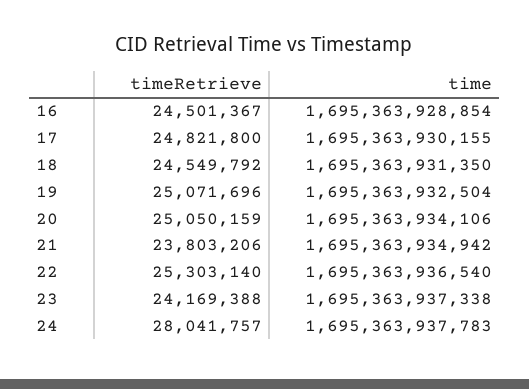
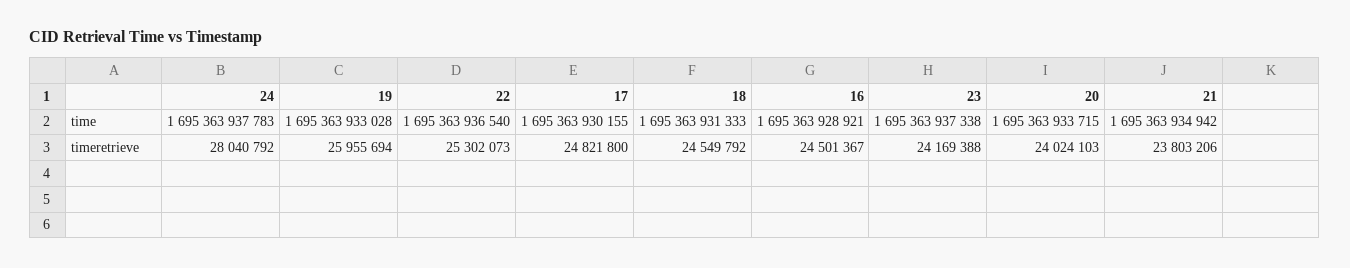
  {
    "timeRetrieve": {
      "16": 24501367,
      "17": 24821800,
      "18": 24549792,
-     "19": 25071696,
+     "19": 25955694,
-     "20": 25050159,
+     "20": 24024103,
      "21": 23803206,
-     "22": 25303140,
+     "22": 25302073,
      "23": 24169388,
-     "24": 28041757
+     "24": 28040792
    },
    "time": {
-     "16": 1695363928854,
+     "16": 1695363928921,
      "17": 1695363930155,
-     "18": 1695363931350,
+     "18": 1695363931333,
-     "19": 1695363932504,
+     "19": 1695363933028,
-     "20": 1695363934106,
+     "20": 1695363933715,
      "21": 1695363934942,
      "22": 1695363936540,
      "23": 1695363937338,
      "24": 1695363937783
    }
  }

